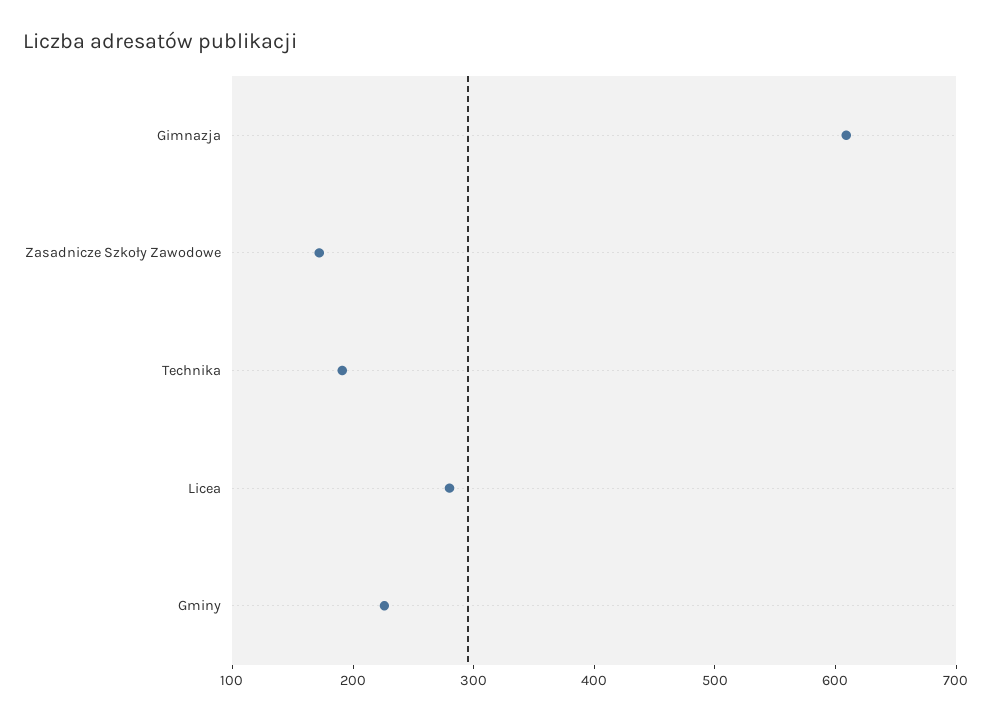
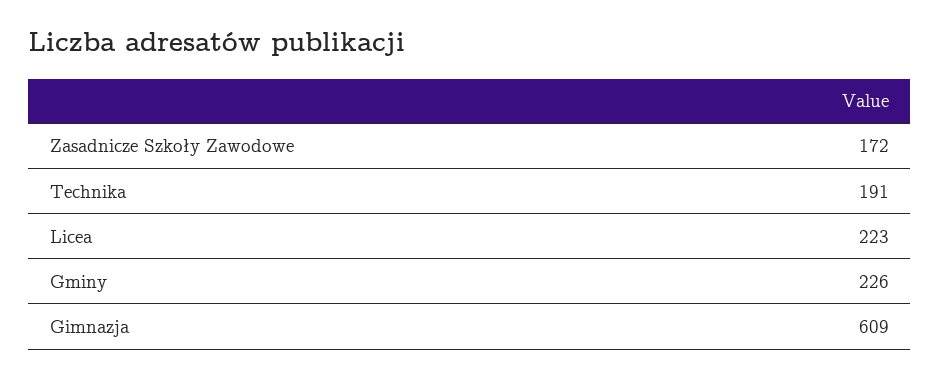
  {
    "Gimnazja": 609,
    "Zasadnicze Szkoły Zawodowe": 172,
    "Technika": 191,
-   "Licea": 280,
+   "Licea": 223,
    "Gminy": 226
  }

